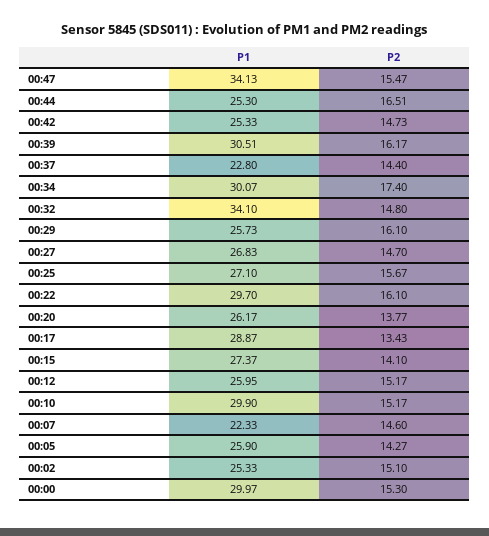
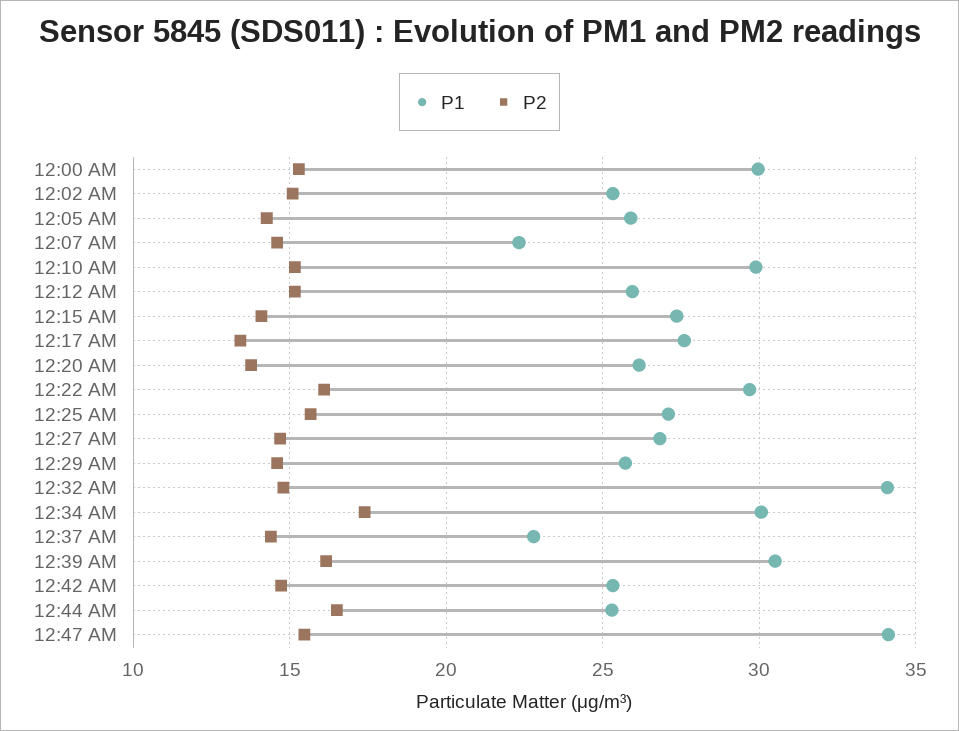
  {
    "P1": {
      "00:47": 34.13,
      "00:44": 25.3,
      "00:42": 25.33,
      "00:39": 30.51,
      "00:37": 22.8,
      "00:34": 30.07,
      "00:32": 34.1,
      "00:29": 25.73,
      "00:27": 26.83,
      "00:25": 27.1,
      "00:22": 29.7,
      "00:20": 26.17,
-     "00:17": 28.87,
+     "00:17": 27.5,
      "00:15": 27.37,
      "00:12": 25.95,
      "00:10": 29.9,
      "00:07": 22.33,
      "00:05": 25.9,
      "00:02": 25.33,
      "00:00": 29.97
    },
    "P2": {
      "00:47": 15.47,
      "00:44": 16.51,
      "00:42": 14.73,
      "00:39": 16.17,
      "00:37": 14.4,
      "00:34": 17.4,
      "00:32": 14.8,
-     "00:29": 16.1,
+     "00:29": 14.5,
      "00:27": 14.7,
      "00:25": 15.67,
      "00:22": 16.1,
      "00:20": 13.77,
      "00:17": 13.43,
      "00:15": 14.1,
      "00:12": 15.17,
      "00:10": 15.17,
      "00:07": 14.6,
      "00:05": 14.27,
      "00:02": 15.1,
      "00:00": 15.3
    }
  }

